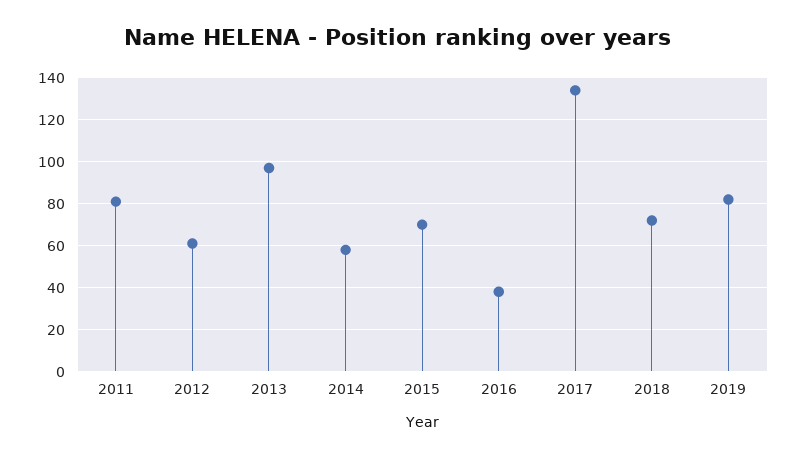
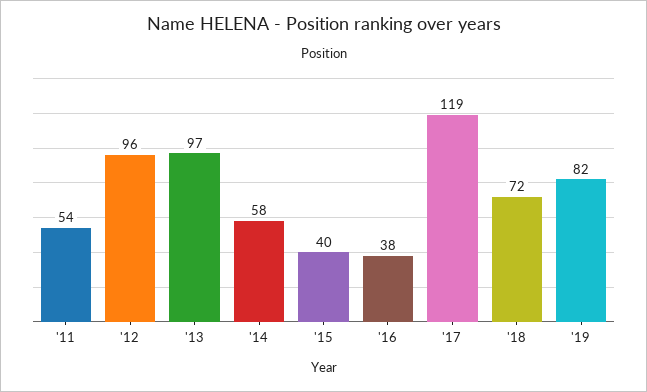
  {
-   "2011": 80,
+   "2011": 54,
-   "2012": 60,
+   "2012": 96,
    "2013": 97,
    "2014": 58,
-   "2015": 70,
+   "2015": 40,
    "2016": 38,
-   "2017": 135,
+   "2017": 119,
    "2018": 72,
    "2019": 82
  }

